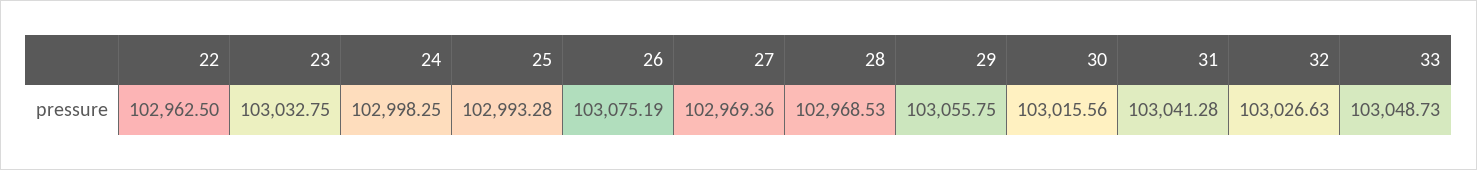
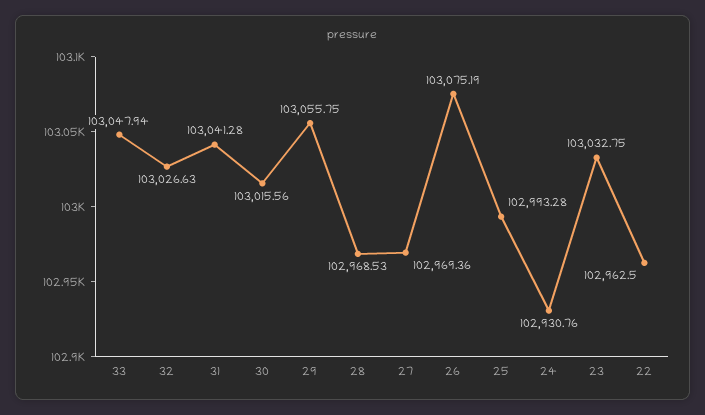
  {
    "22": 102962.5,
    "23": 103032.75,
-   "24": 102998.25,
+   "24": 102930.76,
    "25": 102993.28,
    "26": 103075.19,
    "27": 102969.36,
    "28": 102968.53,
    "29": 103055.75,
    "30": 103015.56,
    "31": 103041.28,
    "32": 103026.63,
-   "33": 103048.73
+   "33": 103047.94
  }

